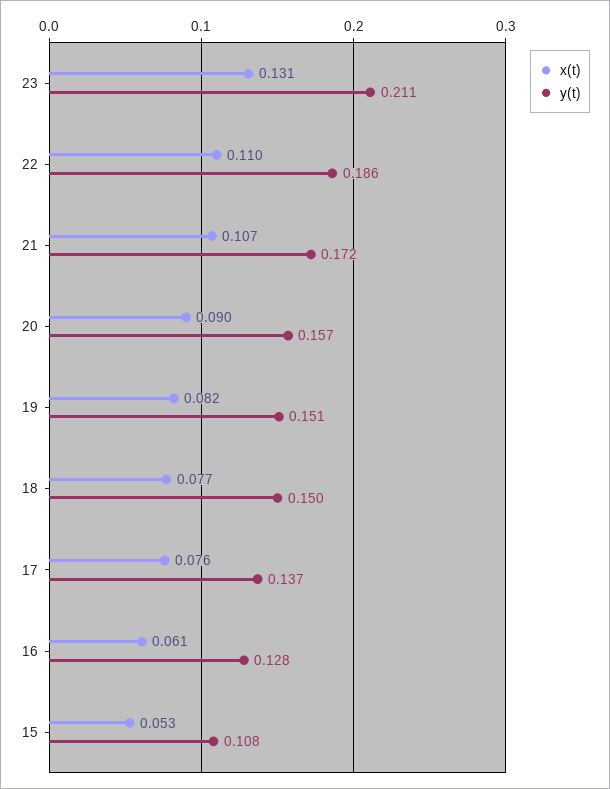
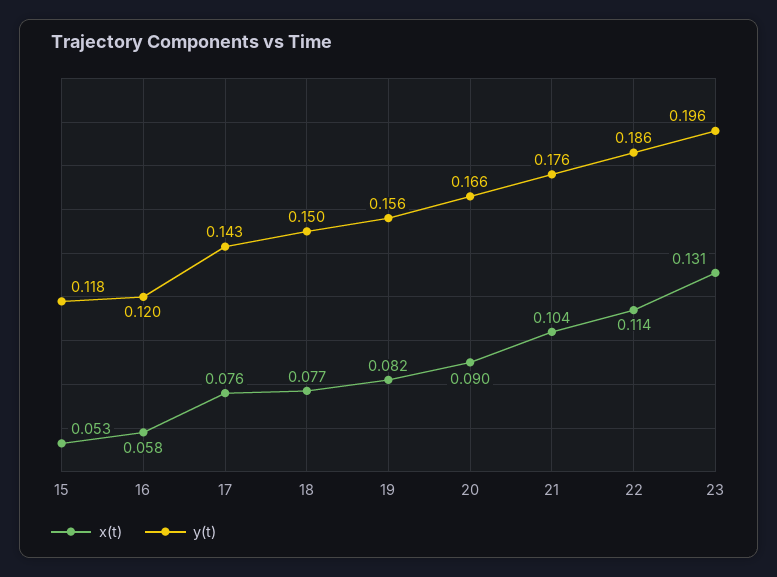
  {
    "x(t)": {
      "23": 0.131,
-     "22": 0.11,
+     "22": 0.114,
-     "21": 0.107,
+     "21": 0.104,
      "20": 0.09,
      "19": 0.082,
      "18": 0.077,
      "17": 0.076,
-     "16": 0.061,
+     "16": 0.058,
      "15": 0.053
    },
    "y(t)": {
-     "23": 0.211,
+     "23": 0.196,
      "22": 0.186,
-     "21": 0.172,
+     "21": 0.176,
-     "20": 0.157,
+     "20": 0.166,
-     "19": 0.151,
+     "19": 0.156,
      "18": 0.15,
-     "17": 0.137,
+     "17": 0.143,
-     "16": 0.128,
+     "16": 0.12,
-     "15": 0.108
+     "15": 0.118
    }
  }

